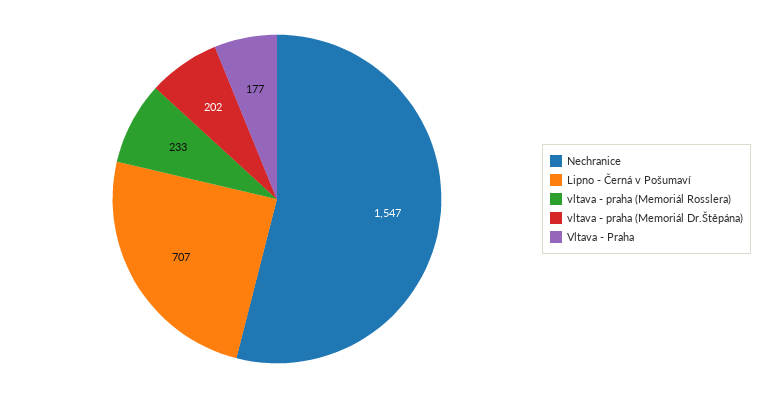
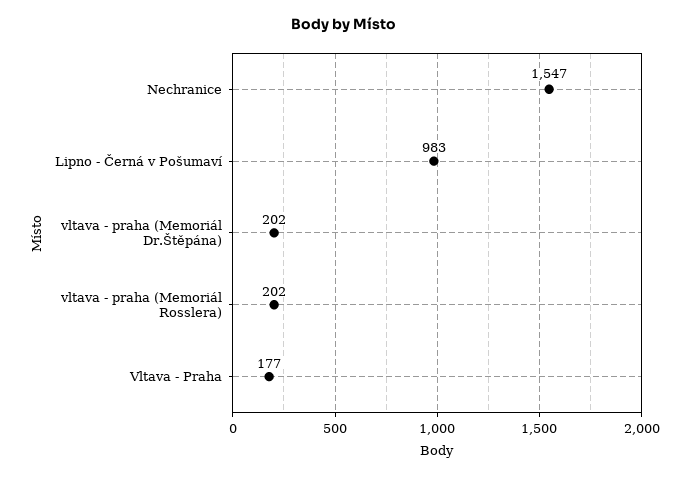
  {
    "Nechranice": 1547,
-   "Lipno - Černá v Pošumaví": 707,
+   "Lipno - Černá v Pošumaví": 983,
-   "vltava - praha (Memoriál Rosslera)": 233,
+   "vltava - praha (Memoriál Rosslera)": 202,
    "vltava - praha (Memoriál Dr.Štěpána)": 202,
    "Vltava - Praha": 177
  }

